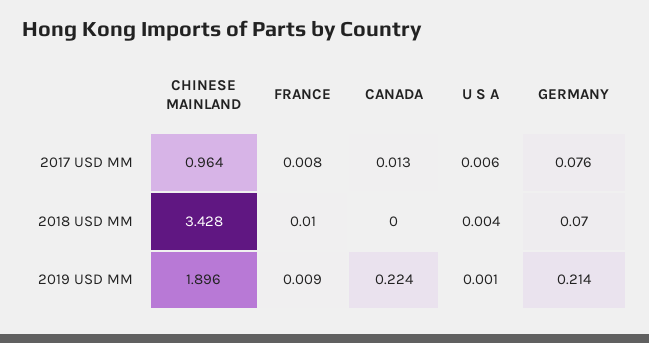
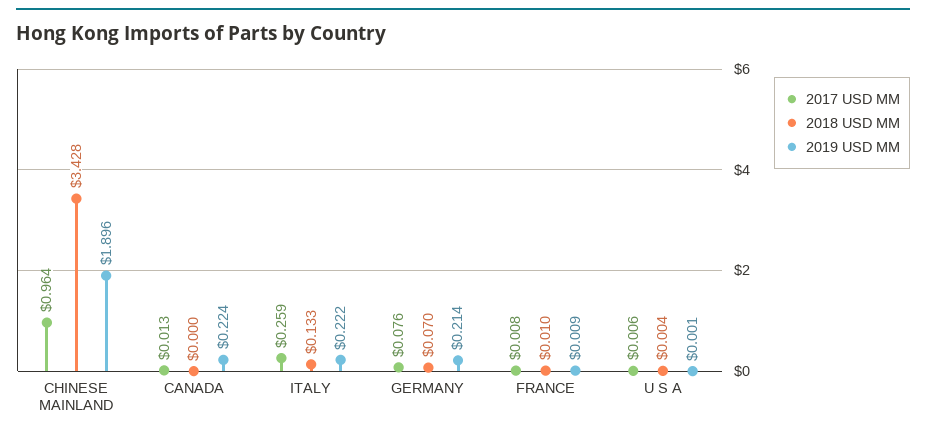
  {
    "2017 USD MM": {
      "CHINESE MAINLAND": 0.964,
      "FRANCE": 0.008,
      "CANADA": 0.013,
      "U S A": 0.006,
-     "GERMANY": 0.076
+     "GERMANY": 0.076,
+     "ITALY": 0.259
    },
    "2018 USD MM": {
      "CHINESE MAINLAND": 3.428,
      "FRANCE": 0.01,
      "CANADA": 0,
      "U S A": 0.004,
-     "GERMANY": 0.07
+     "GERMANY": 0.07,
+     "ITALY": 0.133
    },
    "2019 USD MM": {
      "CHINESE MAINLAND": 1.896,
      "FRANCE": 0.009,
      "CANADA": 0.224,
      "U S A": 0.001,
-     "GERMANY": 0.214
+     "GERMANY": 0.214,
+     "ITALY": 0.222
    }
  }

